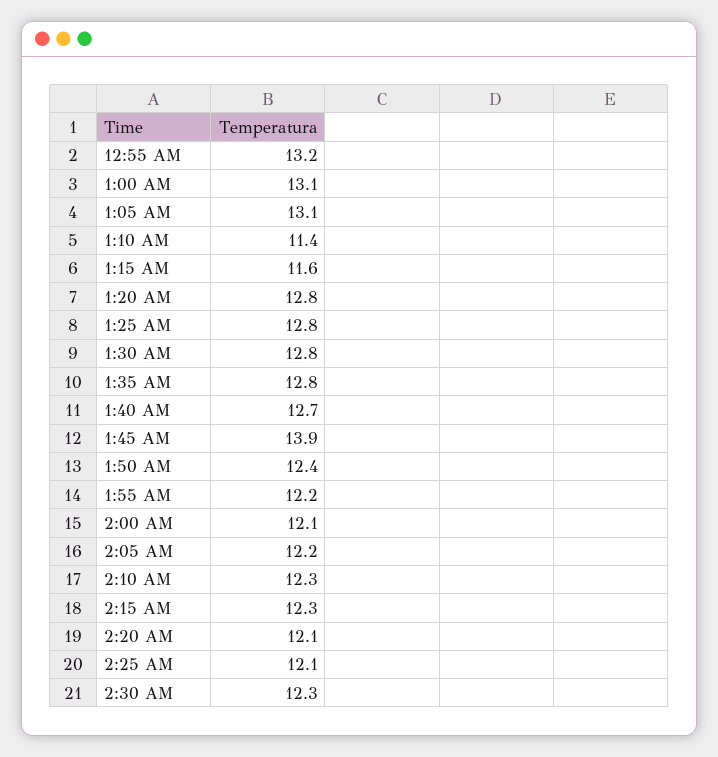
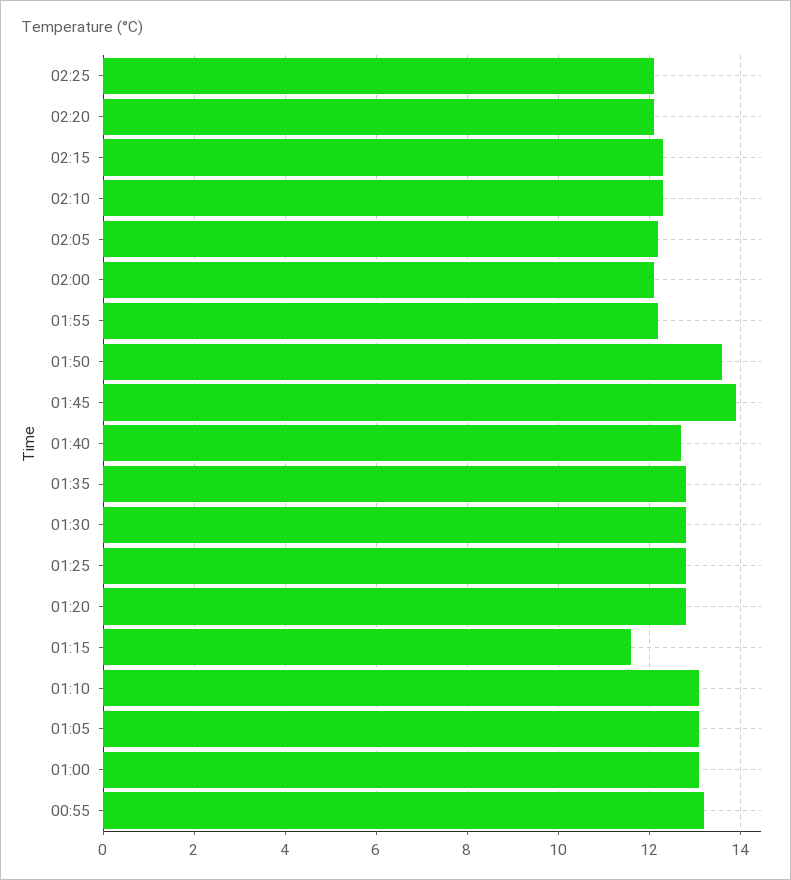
  {
    "12:55 AM": 13.2,
    "1:00 AM": 13.1,
    "1:05 AM": 13.1,
-   "1:10 AM": 11.4,
+   "1:10 AM": 13,
    "1:15 AM": 11.6,
    "1:20 AM": 12.8,
    "1:25 AM": 12.8,
    "1:30 AM": 12.8,
    "1:35 AM": 12.8,
    "1:40 AM": 12.7,
    "1:45 AM": 13.9,
-   "1:50 AM": 12.4,
+   "1:50 AM": 13.5,
    "1:55 AM": 12.2,
    "2:00 AM": 12.1,
    "2:05 AM": 12.2,
    "2:10 AM": 12.3,
    "2:15 AM": 12.3,
    "2:20 AM": 12.1,
-   "2:25 AM": 12.1,
+   "2:25 AM": 12.1
-   "2:30 AM": 12.3
  }

